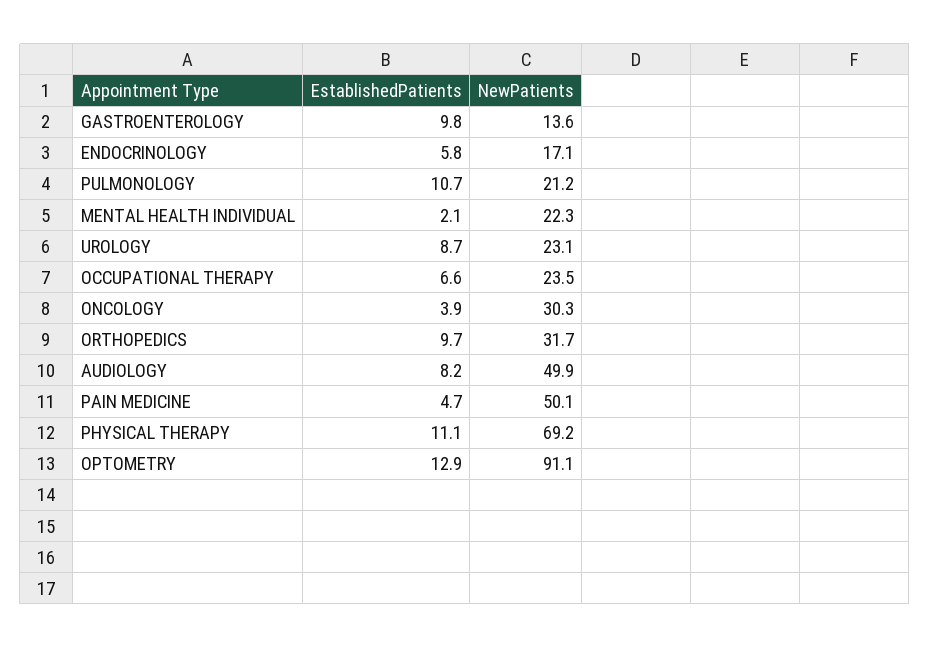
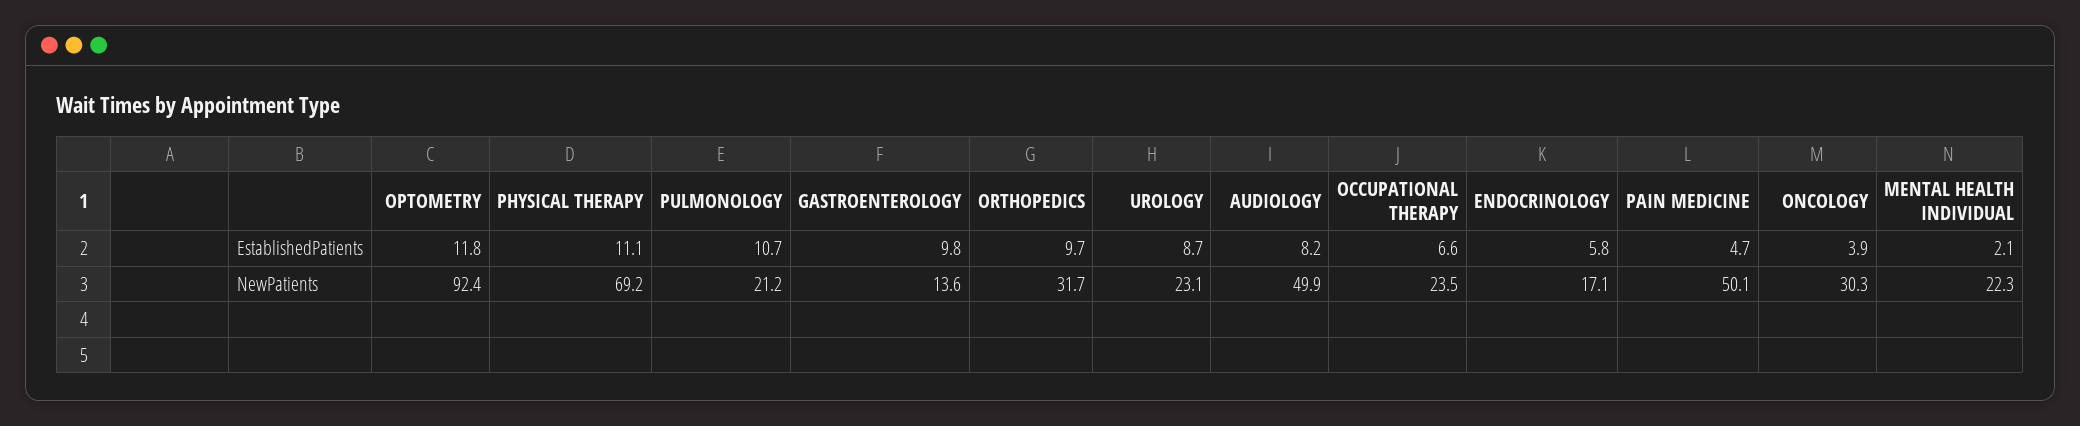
  {
    "EstablishedPatients": {
      "GASTROENTEROLOGY": 9.8,
      "ENDOCRINOLOGY": 5.8,
      "PULMONOLOGY": 10.7,
      "MENTAL HEALTH INDIVIDUAL": 2.1,
      "UROLOGY": 8.7,
      "OCCUPATIONAL THERAPY": 6.6,
      "ONCOLOGY": 3.9,
      "ORTHOPEDICS": 9.7,
      "AUDIOLOGY": 8.2,
      "PAIN MEDICINE": 4.7,
      "PHYSICAL THERAPY": 11.1,
-     "OPTOMETRY": 12.9
+     "OPTOMETRY": 11.8
    },
    "NewPatients": {
      "GASTROENTEROLOGY": 13.6,
      "ENDOCRINOLOGY": 17.1,
      "PULMONOLOGY": 21.2,
      "MENTAL HEALTH INDIVIDUAL": 22.3,
      "UROLOGY": 23.1,
      "OCCUPATIONAL THERAPY": 23.5,
      "ONCOLOGY": 30.3,
      "ORTHOPEDICS": 31.7,
      "AUDIOLOGY": 49.9,
      "PAIN MEDICINE": 50.1,
      "PHYSICAL THERAPY": 69.2,
-     "OPTOMETRY": 91.1
+     "OPTOMETRY": 92.4
    }
  }

